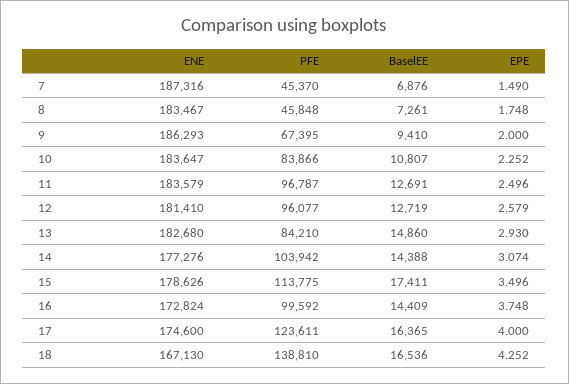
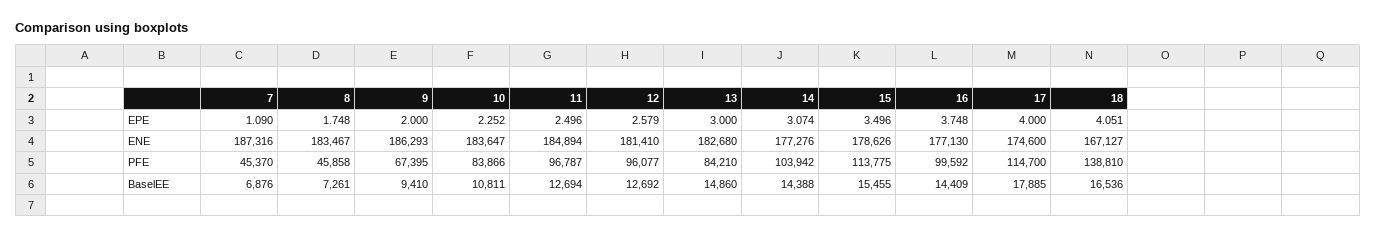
  {
    "ENE": {
      "7": 187316,
      "8": 183467,
      "9": 186293,
      "10": 183647,
-     "11": 183579,
+     "11": 184894,
      "12": 181410,
      "13": 182680,
      "14": 177276,
      "15": 178626,
-     "16": 172824,
+     "16": 177130,
      "17": 174600,
-     "18": 167130
+     "18": 167127
    },
    "PFE": {
      "7": 45370,
-     "8": 45848,
+     "8": 45858,
      "9": 67395,
      "10": 83866,
      "11": 96787,
      "12": 96077,
      "13": 84210,
      "14": 103942,
      "15": 113775,
      "16": 99592,
-     "17": 123611,
+     "17": 114700,
      "18": 138810
    },
    "BaselEE": {
      "7": 6876,
      "8": 7261,
      "9": 9410,
-     "10": 10807,
+     "10": 10811,
-     "11": 12691,
+     "11": 12694,
-     "12": 12719,
+     "12": 12692,
      "13": 14860,
      "14": 14388,
-     "15": 17411,
+     "15": 15455,
      "16": 14409,
-     "17": 16365,
+     "17": 17885,
      "18": 16536
    },
    "EPE": {
-     "7": 1.49,
+     "7": 1.09,
      "8": 1.748,
      "9": 2,
      "10": 2.252,
      "11": 2.496,
      "12": 2.579,
-     "13": 2.93,
+     "13": 3,
      "14": 3.074,
      "15": 3.496,
      "16": 3.748,
      "17": 4,
-     "18": 4.252
+     "18": 4.051
    }
  }

